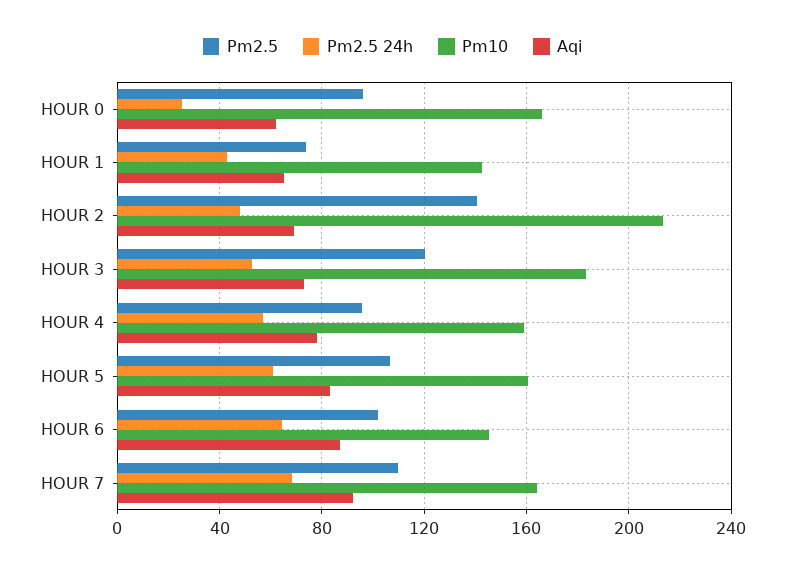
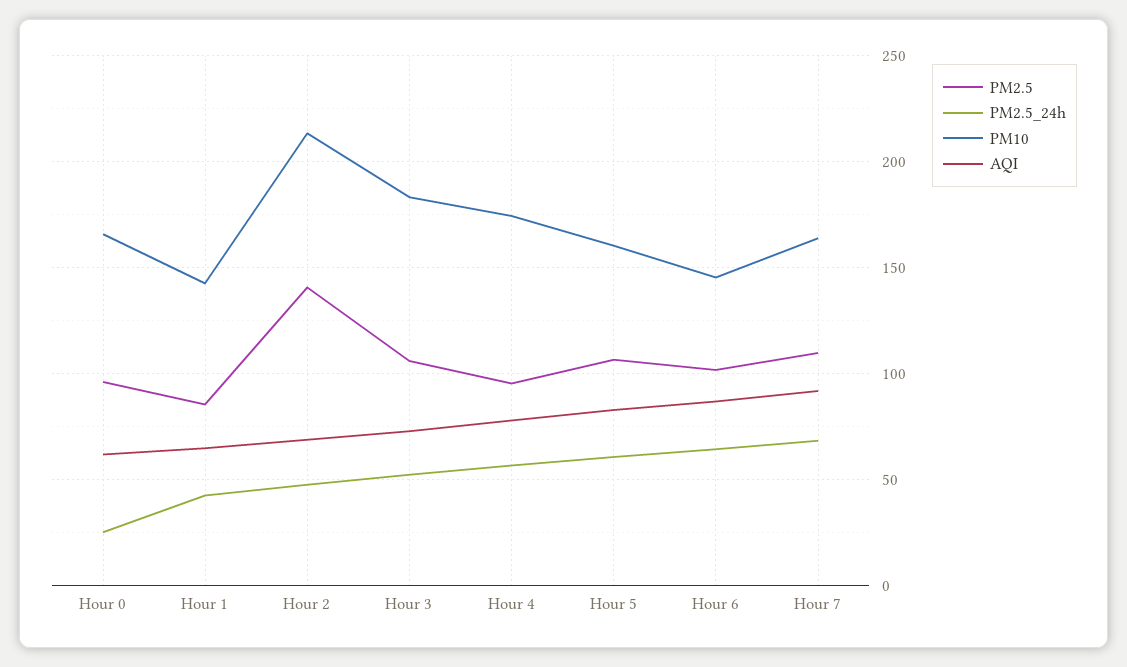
  {
    "Pm2.5": {
      "HOUR 0": 95,
-     "HOUR 1": 75,
+     "HOUR 1": 85,
      "HOUR 2": 140,
-     "HOUR 3": 120,
+     "HOUR 3": 105,
      "HOUR 4": 95,
      "HOUR 5": 105,
      "HOUR 6": 100,
      "HOUR 7": 110
    },
    "Pm2.5 24h": {
      "HOUR 0": 25,
      "HOUR 1": 45,
      "HOUR 2": 50,
      "HOUR 3": 55,
      "HOUR 4": 55,
      "HOUR 5": 60,
      "HOUR 6": 65,
      "HOUR 7": 70
    },
    "Pm10": {
      "HOUR 0": 165,
      "HOUR 1": 145,
      "HOUR 2": 215,
      "HOUR 3": 185,
-     "HOUR 4": 160,
+     "HOUR 4": 175,
      "HOUR 5": 160,
      "HOUR 6": 145,
      "HOUR 7": 165
    },
    "Aqi": {
      "HOUR 0": 60,
      "HOUR 1": 65,
      "HOUR 2": 70,
      "HOUR 3": 75,
      "HOUR 4": 80,
      "HOUR 5": 85,
      "HOUR 6": 85,
      "HOUR 7": 90
    }
  }

